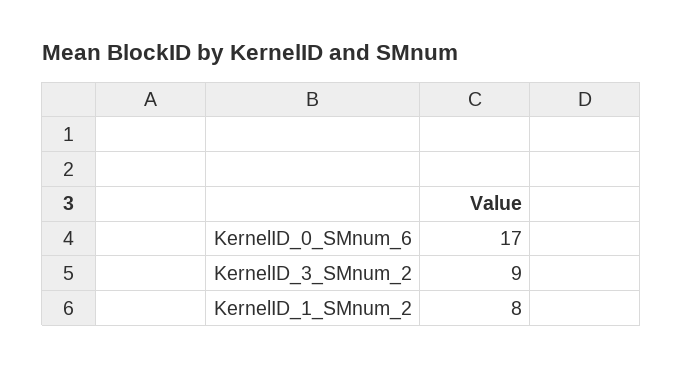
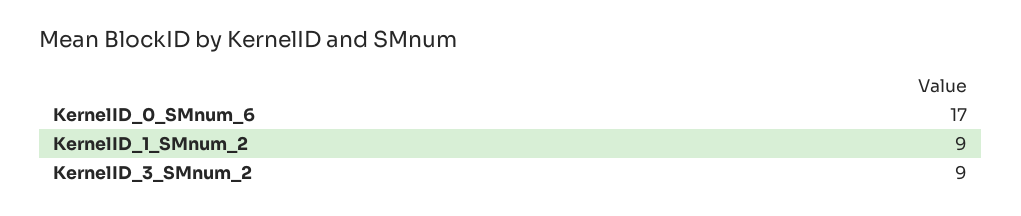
  {
    "KernelID_0_SMnum_6": 17,
    "KernelID_3_SMnum_2": 9,
-   "KernelID_1_SMnum_2": 8
+   "KernelID_1_SMnum_2": 9
  }

